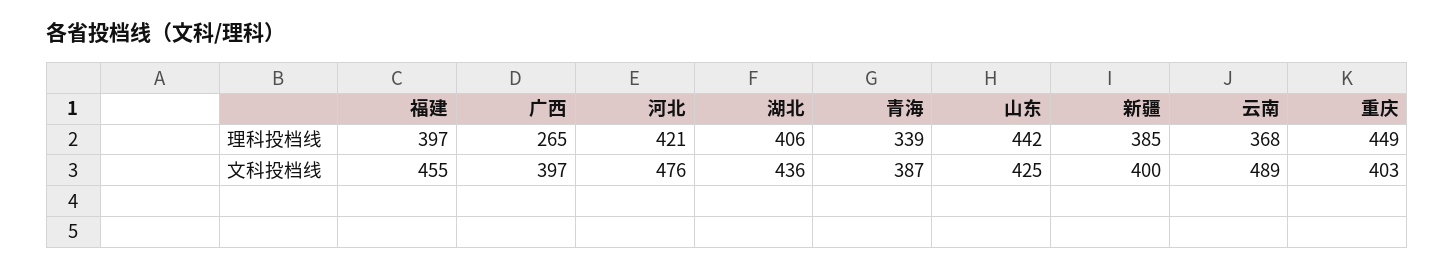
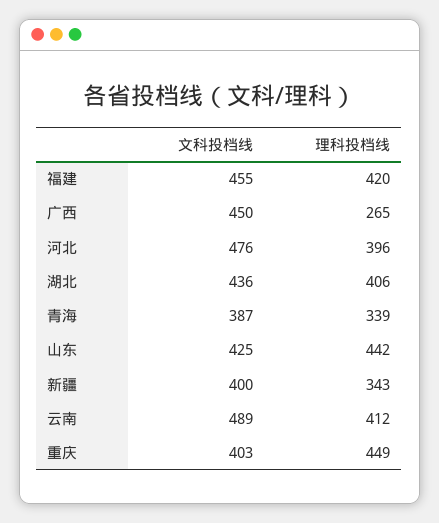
  {
    "福建": {
-     "理科投档线": 397,
+     "理科投档线": 420,
      "文科投档线": 455
    },
    "广西": {
      "理科投档线": 265,
-     "文科投档线": 397
+     "文科投档线": 450
    },
    "河北": {
-     "理科投档线": 421,
+     "理科投档线": 396,
      "文科投档线": 476
    },
    "湖北": {
      "理科投档线": 406,
      "文科投档线": 436
    },
    "青海": {
      "理科投档线": 339,
      "文科投档线": 387
    },
    "山东": {
      "理科投档线": 442,
      "文科投档线": 425
    },
    "新疆": {
-     "理科投档线": 385,
+     "理科投档线": 343,
      "文科投档线": 400
    },
    "云南": {
-     "理科投档线": 368,
+     "理科投档线": 412,
      "文科投档线": 489
    },
    "重庆": {
      "理科投档线": 449,
      "文科投档线": 403
    }
  }

